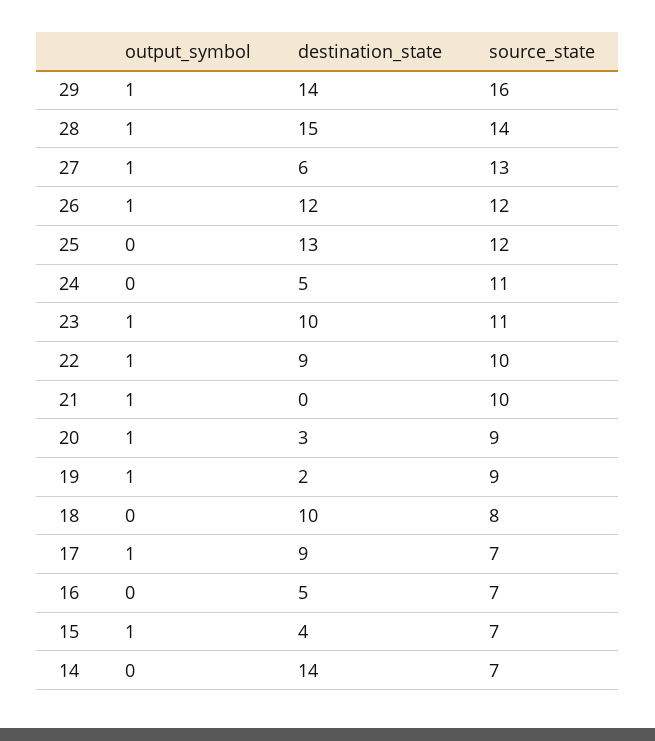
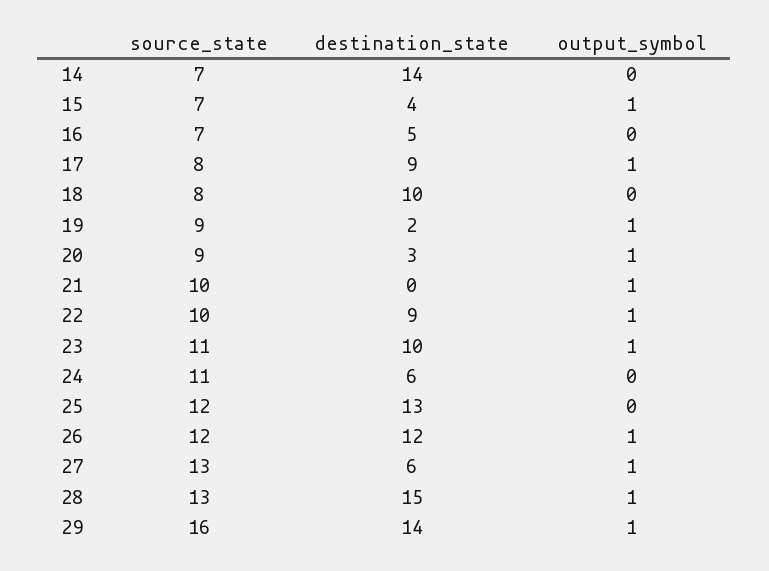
  {
    "output_symbol": {
      "29": 1,
      "28": 1,
      "27": 1,
      "26": 1,
      "25": 0,
      "24": 0,
      "23": 1,
      "22": 1,
      "21": 1,
      "20": 1,
      "19": 1,
      "18": 0,
      "17": 1,
      "16": 0,
      "15": 1,
      "14": 0
    },
    "destination_state": {
      "29": 14,
      "28": 15,
      "27": 6,
      "26": 12,
      "25": 13,
-     "24": 5,
+     "24": 6,
      "23": 10,
      "22": 9,
      "21": 0,
      "20": 3,
      "19": 2,
      "18": 10,
      "17": 9,
      "16": 5,
      "15": 4,
      "14": 14
    },
    "source_state": {
      "29": 16,
-     "28": 14,
+     "28": 13,
      "27": 13,
      "26": 12,
      "25": 12,
      "24": 11,
      "23": 11,
      "22": 10,
      "21": 10,
      "20": 9,
      "19": 9,
      "18": 8,
-     "17": 7,
+     "17": 8,
      "16": 7,
      "15": 7,
      "14": 7
    }
  }

